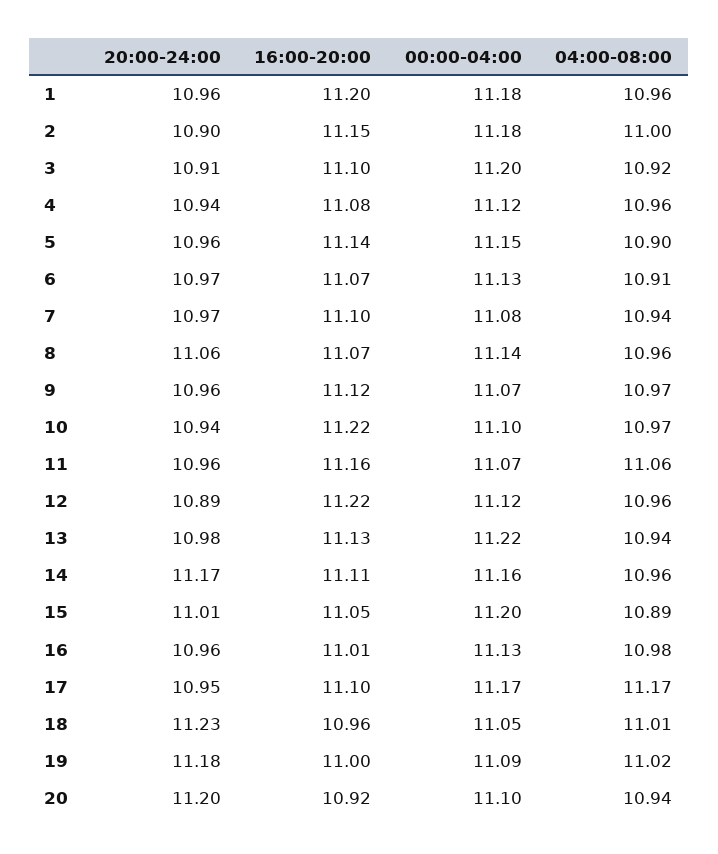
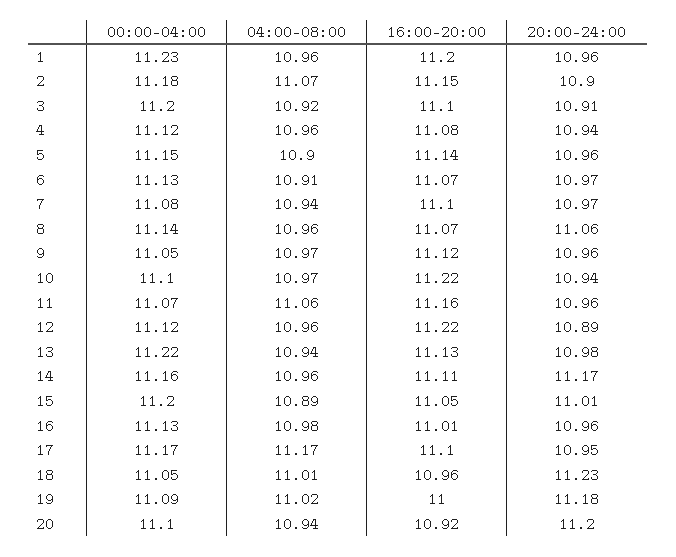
  {
    "20:00-24:00": {
      "1": 10.96,
      "2": 10.9,
      "3": 10.91,
      "4": 10.94,
      "5": 10.96,
      "6": 10.97,
      "7": 10.97,
      "8": 11.06,
      "9": 10.96,
      "10": 10.94,
      "11": 10.96,
      "12": 10.89,
      "13": 10.98,
      "14": 11.17,
      "15": 11.01,
      "16": 10.96,
      "17": 10.95,
      "18": 11.23,
      "19": 11.18,
      "20": 11.2
    },
    "16:00-20:00": {
      "1": 11.2,
      "2": 11.15,
      "3": 11.1,
      "4": 11.08,
      "5": 11.14,
      "6": 11.07,
      "7": 11.1,
      "8": 11.07,
      "9": 11.12,
      "10": 11.22,
      "11": 11.16,
      "12": 11.22,
      "13": 11.13,
      "14": 11.11,
      "15": 11.05,
      "16": 11.01,
      "17": 11.1,
      "18": 10.96,
      "19": 11,
      "20": 10.92
    },
    "00:00-04:00": {
-     "1": 11.18,
+     "1": 11.23,
      "2": 11.18,
      "3": 11.2,
      "4": 11.12,
      "5": 11.15,
      "6": 11.13,
      "7": 11.08,
      "8": 11.14,
-     "9": 11.07,
+     "9": 11.05,
      "10": 11.1,
      "11": 11.07,
      "12": 11.12,
      "13": 11.22,
      "14": 11.16,
      "15": 11.2,
      "16": 11.13,
      "17": 11.17,
      "18": 11.05,
      "19": 11.09,
      "20": 11.1
    },
    "04:00-08:00": {
      "1": 10.96,
-     "2": 11,
+     "2": 11.07,
      "3": 10.92,
      "4": 10.96,
      "5": 10.9,
      "6": 10.91,
      "7": 10.94,
      "8": 10.96,
      "9": 10.97,
      "10": 10.97,
      "11": 11.06,
      "12": 10.96,
      "13": 10.94,
      "14": 10.96,
      "15": 10.89,
      "16": 10.98,
      "17": 11.17,
      "18": 11.01,
      "19": 11.02,
      "20": 10.94
    }
  }

